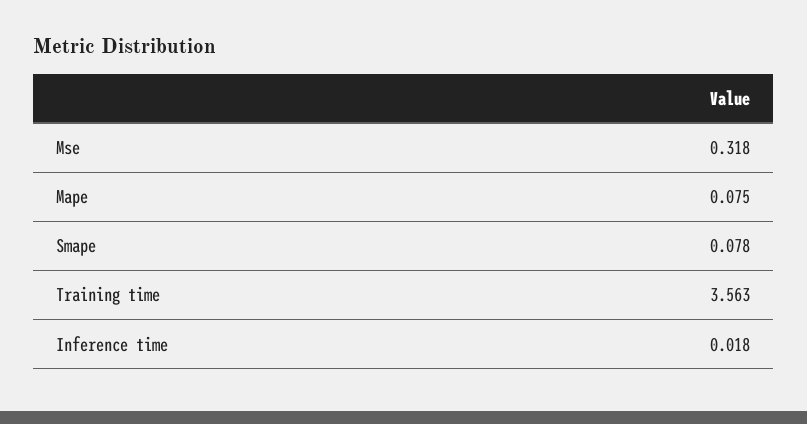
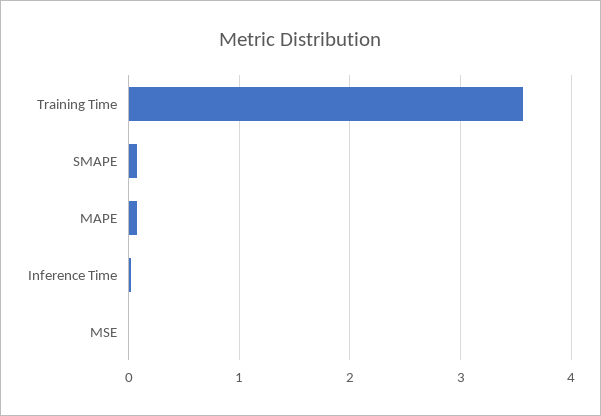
  {
-   "Mse": 0.318,
+   "Mse": 0,
    "Mape": 0.075,
    "Smape": 0.078,
    "Training time": 3.563,
    "Inference time": 0.018
  }

